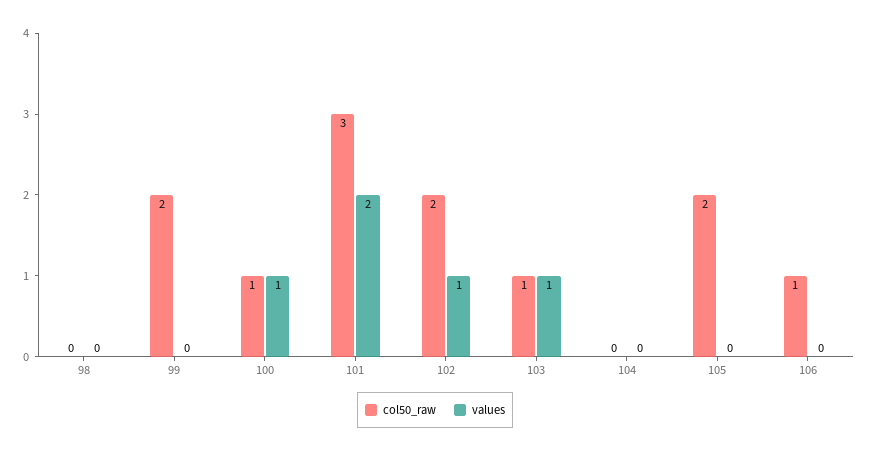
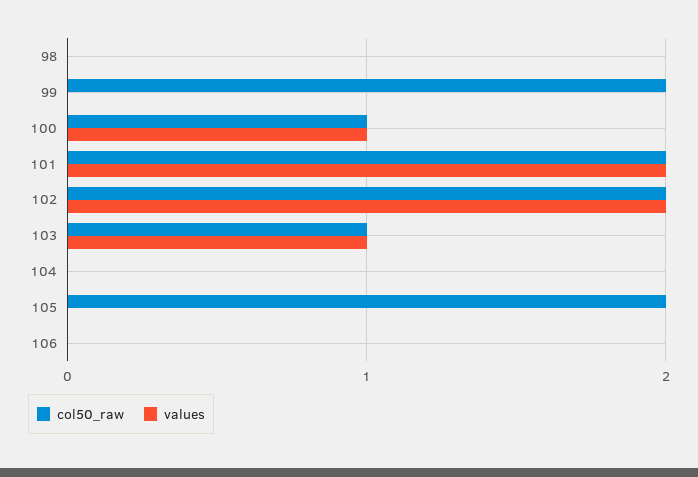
  {
    "col50_raw": {
      "98": 0,
      "99": 2,
      "100": 1,
-     "101": 3,
+     "101": 2,
      "102": 2,
      "103": 1,
      "104": 0,
      "105": 2,
-     "106": 1
+     "106": 0
    },
    "values": {
      "98": 0,
      "99": 0,
      "100": 1,
      "101": 2,
-     "102": 1,
+     "102": 2,
      "103": 1,
      "104": 0,
      "105": 0,
      "106": 0
    }
  }

